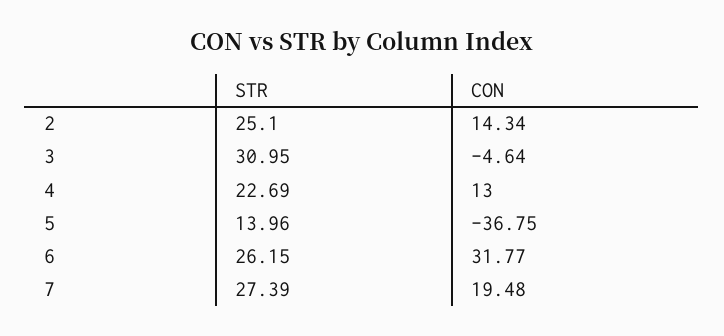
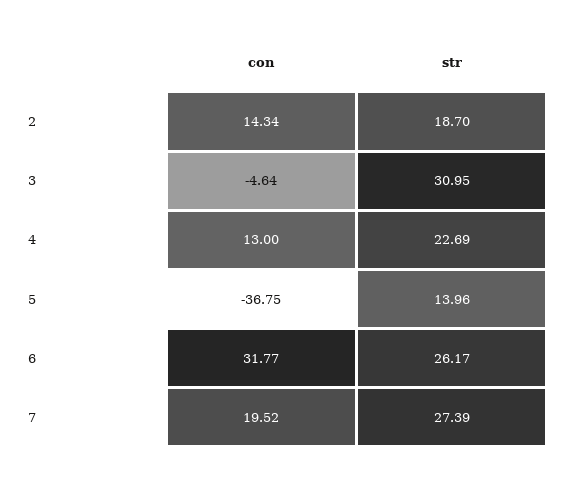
  {
    "STR": {
-     "2": 25.1,
+     "2": 18.7,
      "3": 30.95,
      "4": 22.69,
      "5": 13.96,
-     "6": 26.15,
+     "6": 26.17,
      "7": 27.39
    },
    "CON": {
      "2": 14.34,
      "3": -4.64,
      "4": 13,
      "5": -36.75,
      "6": 31.77,
-     "7": 19.48
+     "7": 19.52
    }
  }

